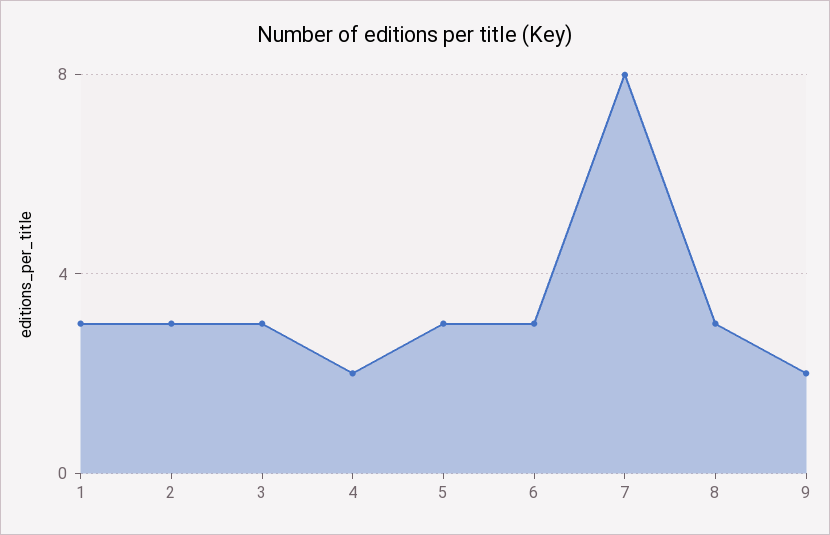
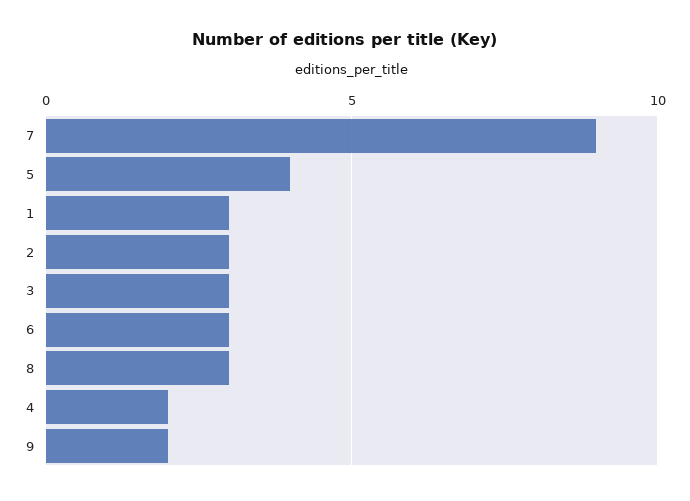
  {
    "1": 3,
    "2": 3,
    "3": 3,
    "4": 2,
-   "5": 3,
+   "5": 4,
    "6": 3,
-   "7": 8,
+   "7": 9,
    "8": 3,
    "9": 2
  }

